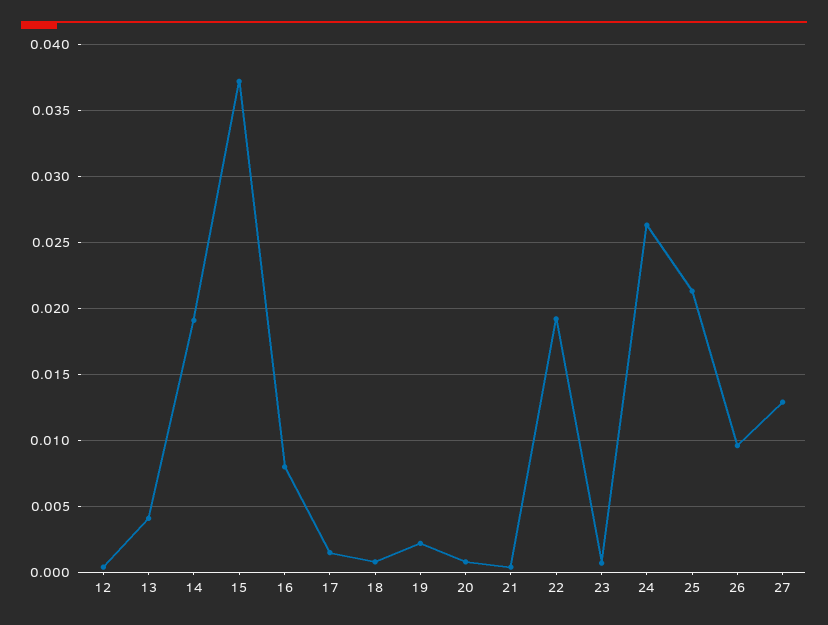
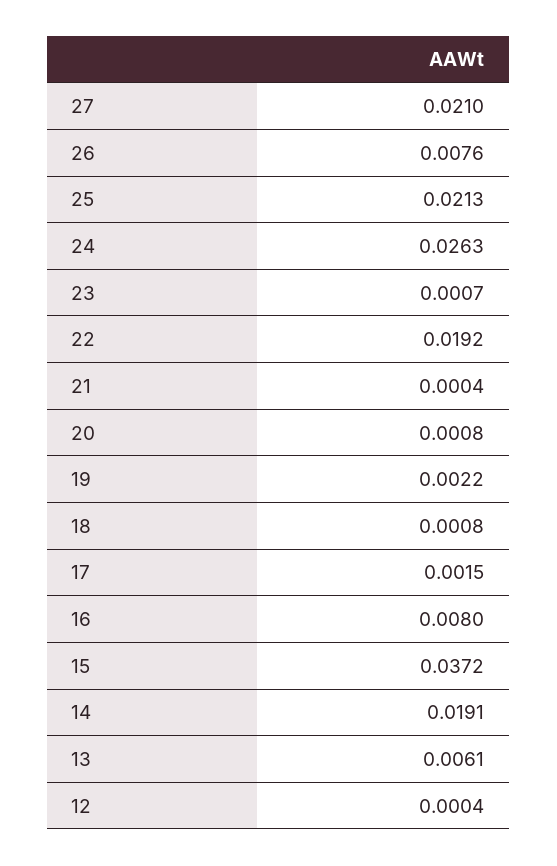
  {
    "12": 0.0004,
-   "13": 0.004,
+   "13": 0.0061,
    "14": 0.0191,
    "15": 0.0372,
    "16": 0.008,
    "17": 0.0015,
    "18": 0.0008,
    "19": 0.0022,
    "20": 0.0008,
    "21": 0.0004,
    "22": 0.0192,
    "23": 0.0007,
    "24": 0.0263,
    "25": 0.0213,
-   "26": 0.0095,
+   "26": 0.0076,
-   "27": 0.013
+   "27": 0.021
  }

